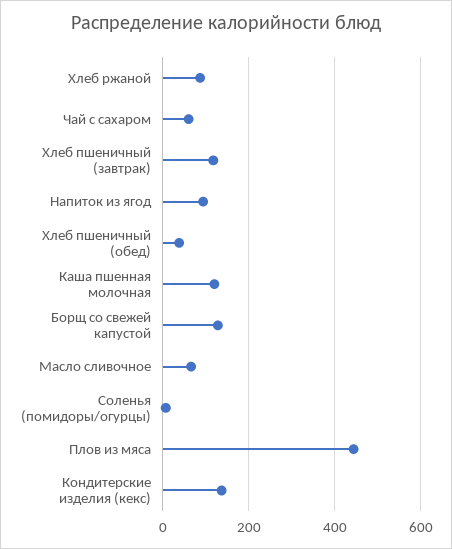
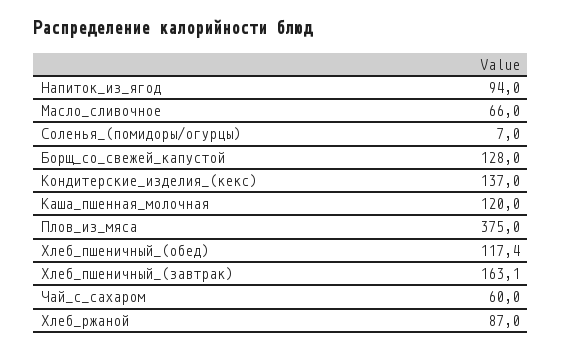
  {
    "Хлеб ржаной": 87,
    "Чай с сахаром": 60,
-   "Хлеб пшеничный (завтрак)": 120,
+   "Хлеб пшеничный (завтрак)": 163.1,
    "Напиток из ягод": 94,
-   "Хлеб пшеничный (обед)": 40,
+   "Хлеб пшеничный (обед)": 117.4,
    "Каша пшенная молочная": 120,
    "Борщ со свежей капустой": 128,
    "Масло сливочное": 66,
    "Соленья (помидоры/огурцы)": 7,
-   "Плов из мяса": 440,
+   "Плов из мяса": 375,
    "Кондитерские изделия (кекс)": 137
  }

